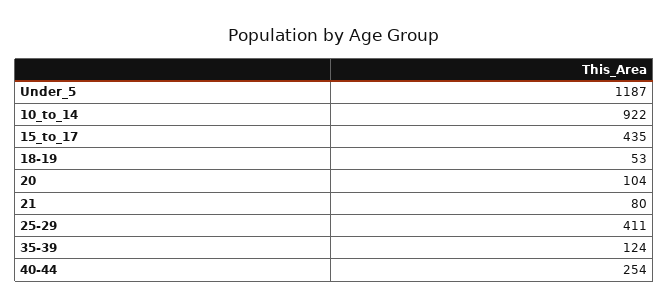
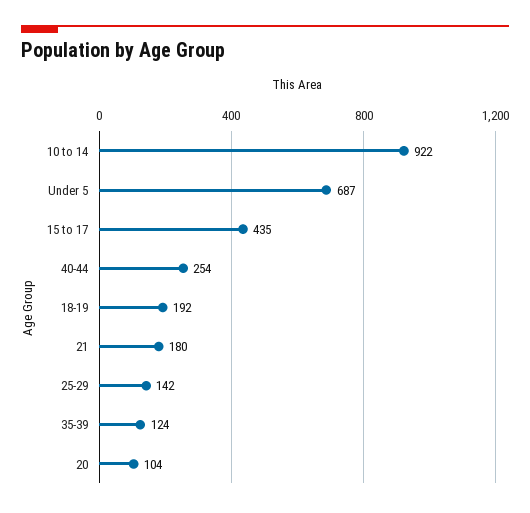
  {
-   "Under_5": 1187,
+   "Under_5": 687,
    "10_to_14": 922,
    "15_to_17": 435,
-   "18-19": 53,
+   "18-19": 192,
    "20": 104,
-   "21": 80,
+   "21": 180,
-   "25-29": 411,
+   "25-29": 142,
    "35-39": 124,
    "40-44": 254
  }

